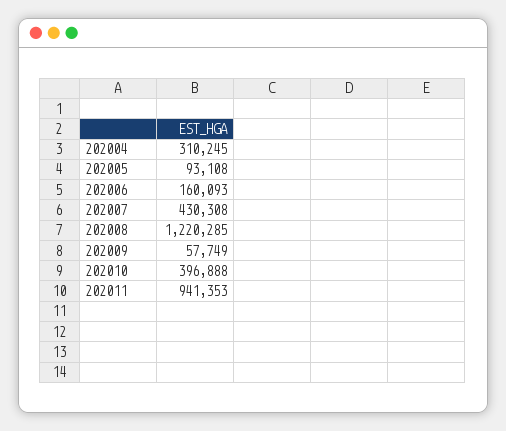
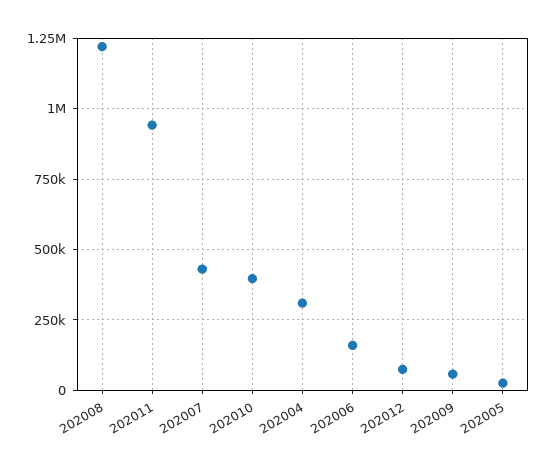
  {
    "202004": 310245,
-   "202005": 93108,
+   "202005": 25000,
    "202006": 160093,
    "202007": 430308,
    "202008": 1220285,
    "202009": 57749,
    "202010": 396888,
-   "202011": 941353
+   "202011": 941353,
+   "202012": 75000
  }

